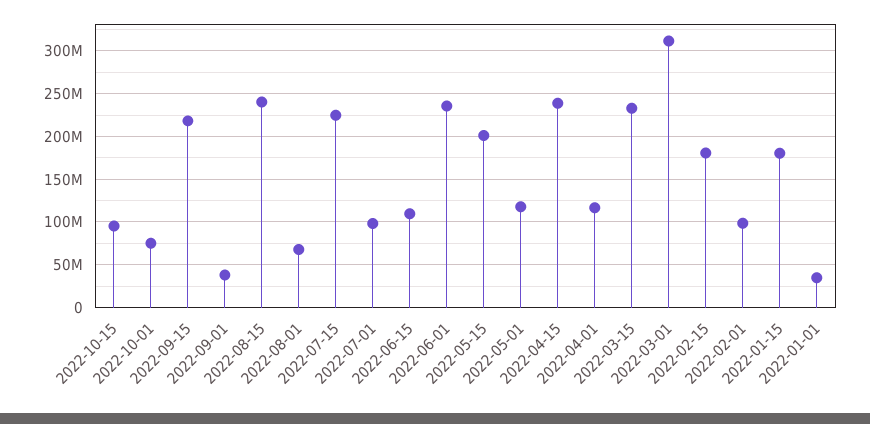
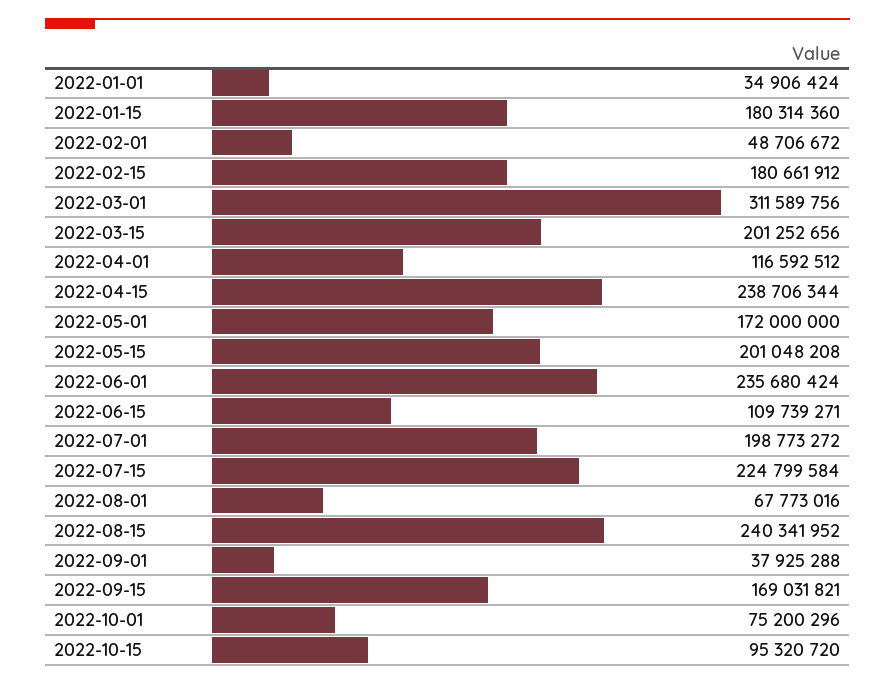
  {
    "2022-10-15": 95320720,
    "2022-10-01": 75200296,
-   "2022-09-15": 220000000,
+   "2022-09-15": 169031821,
    "2022-09-01": 37925288,
    "2022-08-15": 240341952,
    "2022-08-01": 67773016,
    "2022-07-15": 224799584,
-   "2022-07-01": 100000000,
+   "2022-07-01": 198773272,
    "2022-06-15": 109739271,
    "2022-06-01": 235680424,
    "2022-05-15": 201048208,
-   "2022-05-01": 120000000,
+   "2022-05-01": 172000000,
    "2022-04-15": 238706344,
    "2022-04-01": 116592512,
-   "2022-03-15": 230000000,
+   "2022-03-15": 201252656,
    "2022-03-01": 311589756,
    "2022-02-15": 180661912,
-   "2022-02-01": 100000000,
+   "2022-02-01": 48706672,
    "2022-01-15": 180314360,
    "2022-01-01": 34906424
  }

